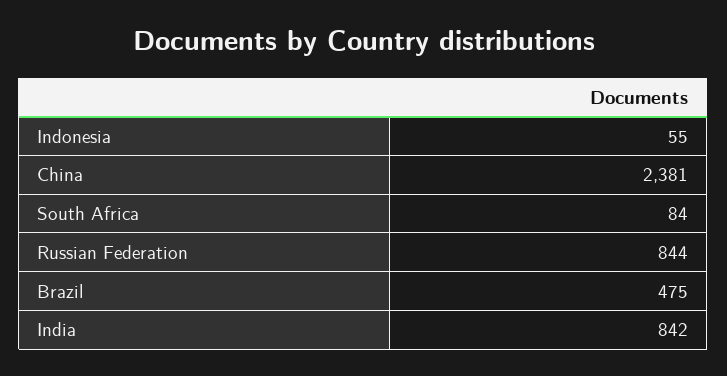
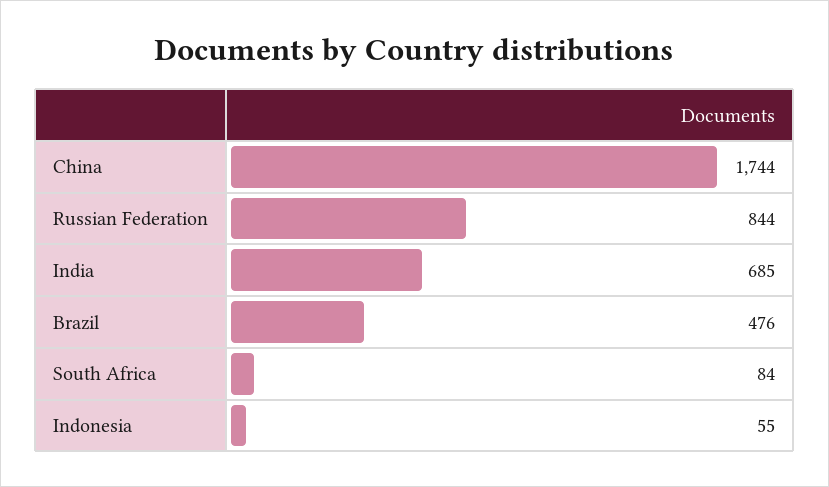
  {
    "Indonesia": 55,
-   "China": 2381,
+   "China": 1744,
    "South Africa": 84,
    "Russian Federation": 844,
-   "Brazil": 475,
+   "Brazil": 476,
-   "India": 842
+   "India": 685
  }

